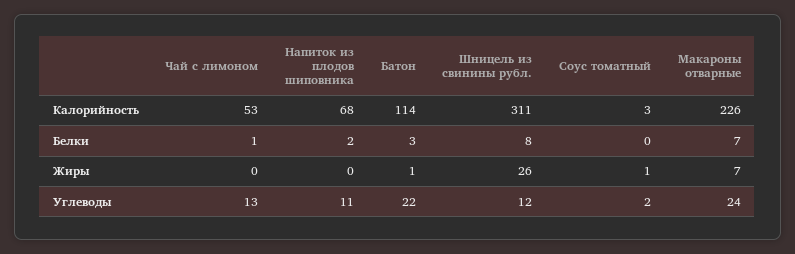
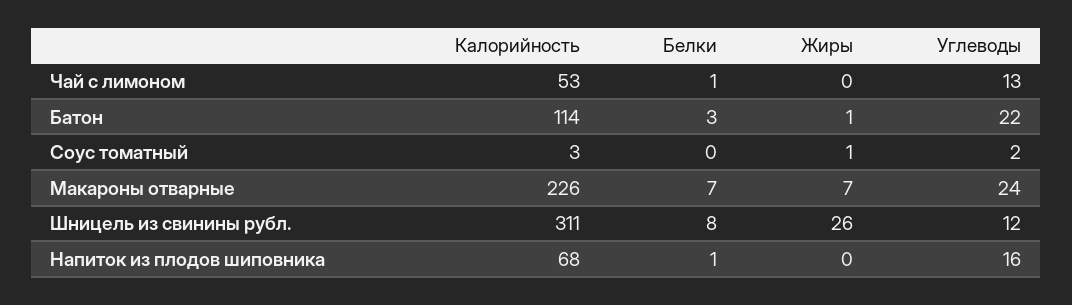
  {
    "Чай с лимоном": {
      "Калорийность": 53,
      "Белки": 1,
      "Жиры": 0,
      "Углеводы": 13
    },
    "Напиток из плодов шиповника": {
      "Калорийность": 68,
-     "Белки": 2,
+     "Белки": 1,
      "Жиры": 0,
-     "Углеводы": 11
+     "Углеводы": 16
    },
    "Батон": {
      "Калорийность": 114,
      "Белки": 3,
      "Жиры": 1,
      "Углеводы": 22
    },
    "Шницель из свинины рубл.": {
      "Калорийность": 311,
      "Белки": 8,
      "Жиры": 26,
      "Углеводы": 12
    },
    "Соус томатный": {
      "Калорийность": 3,
      "Белки": 0,
      "Жиры": 1,
      "Углеводы": 2
    },
    "Макароны отварные": {
      "Калорийность": 226,
      "Белки": 7,
      "Жиры": 7,
      "Углеводы": 24
    }
  }

